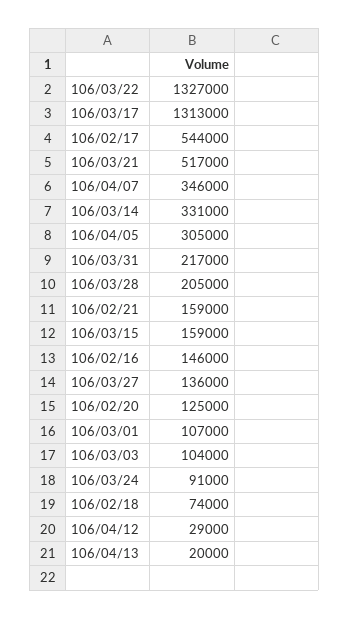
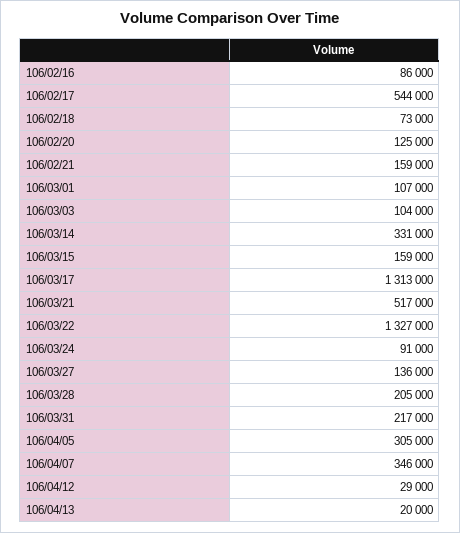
  {
    "106/03/22": 1327000,
    "106/03/17": 1313000,
    "106/02/17": 544000,
    "106/03/21": 517000,
    "106/04/07": 346000,
    "106/03/14": 331000,
    "106/04/05": 305000,
    "106/03/31": 217000,
    "106/03/28": 205000,
    "106/02/21": 159000,
    "106/03/15": 159000,
-   "106/02/16": 146000,
+   "106/02/16": 86000,
    "106/03/27": 136000,
    "106/02/20": 125000,
    "106/03/01": 107000,
    "106/03/03": 104000,
    "106/03/24": 91000,
-   "106/02/18": 74000,
+   "106/02/18": 73000,
    "106/04/12": 29000,
    "106/04/13": 20000
  }

